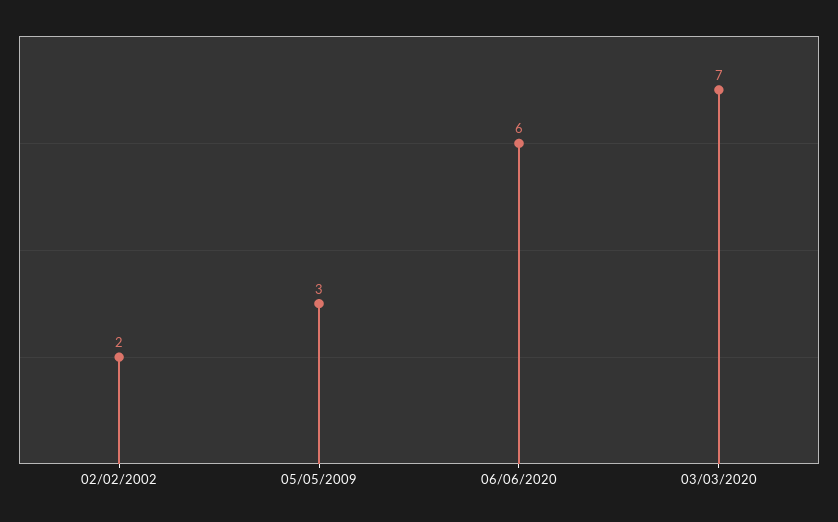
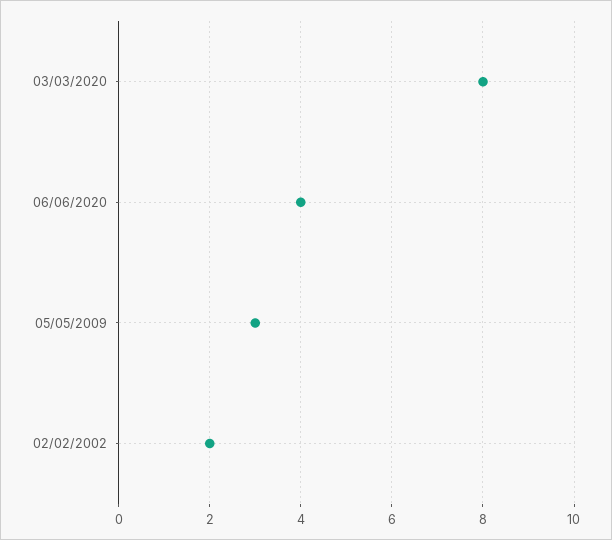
  {
    "02/02/2002": 2,
    "05/05/2009": 3,
-   "06/06/2020": 6,
+   "06/06/2020": 4,
-   "03/03/2020": 7
+   "03/03/2020": 8
  }

